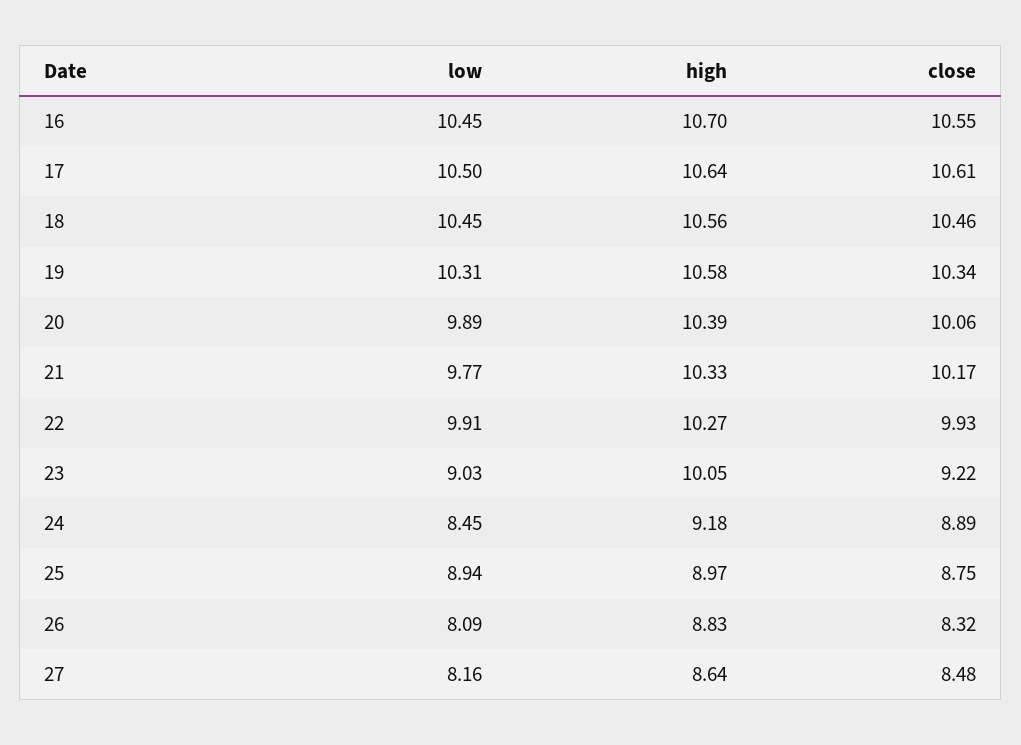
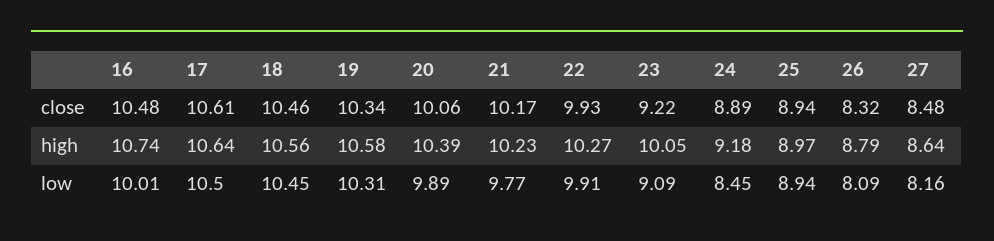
  {
    "low": {
-     "16": 10.45,
+     "16": 10.01,
      "17": 10.5,
      "18": 10.45,
      "19": 10.31,
      "20": 9.89,
      "21": 9.77,
      "22": 9.91,
-     "23": 9.03,
+     "23": 9.09,
      "24": 8.45,
      "25": 8.94,
      "26": 8.09,
      "27": 8.16
    },
    "high": {
-     "16": 10.7,
+     "16": 10.74,
      "17": 10.64,
      "18": 10.56,
      "19": 10.58,
      "20": 10.39,
-     "21": 10.33,
+     "21": 10.23,
      "22": 10.27,
      "23": 10.05,
      "24": 9.18,
      "25": 8.97,
-     "26": 8.83,
+     "26": 8.79,
      "27": 8.64
    },
    "close": {
-     "16": 10.55,
+     "16": 10.48,
      "17": 10.61,
      "18": 10.46,
      "19": 10.34,
      "20": 10.06,
      "21": 10.17,
      "22": 9.93,
      "23": 9.22,
      "24": 8.89,
-     "25": 8.75,
+     "25": 8.94,
      "26": 8.32,
      "27": 8.48
    }
  }

